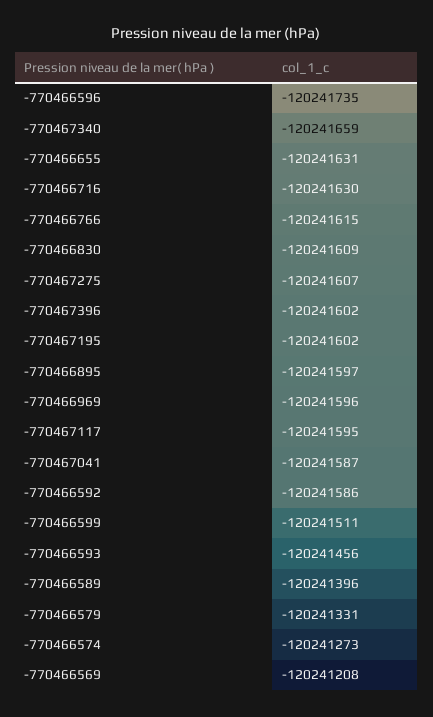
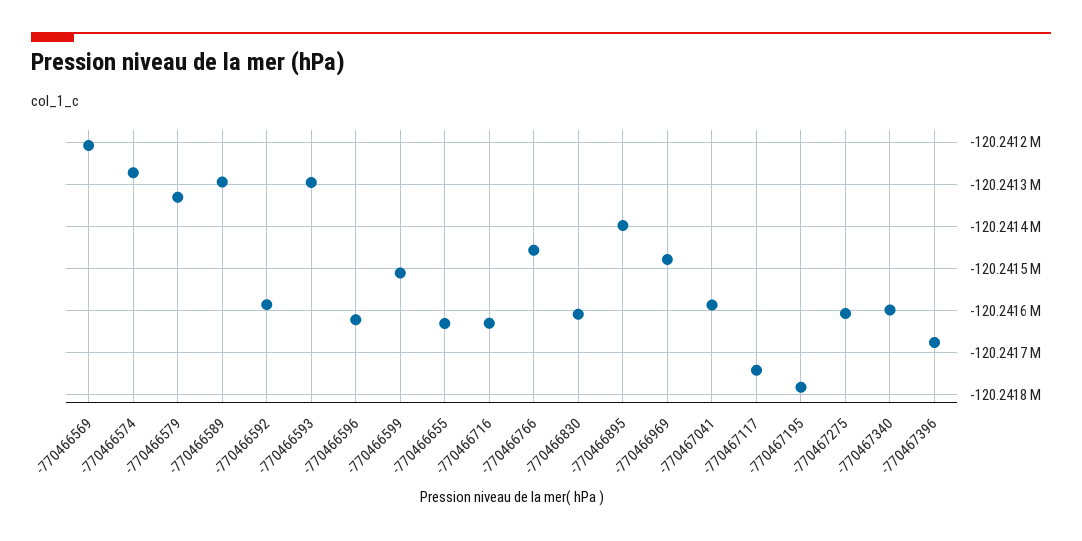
  {
-   "-770466596": -120241735,
+   "-770466596": -120241620,
-   "-770467340": -120241659,
+   "-770467340": -120241600,
    "-770466655": -120241631,
    "-770466716": -120241630,
-   "-770466766": -120241615,
+   "-770466766": -120241460,
    "-770466830": -120241609,
    "-770467275": -120241607,
-   "-770467396": -120241602,
+   "-770467396": -120241680,
-   "-770467195": -120241602,
+   "-770467195": -120241780,
-   "-770466895": -120241597,
+   "-770466895": -120241400,
-   "-770466969": -120241596,
+   "-770466969": -120241480,
-   "-770467117": -120241595,
+   "-770467117": -120241740,
    "-770467041": -120241587,
    "-770466592": -120241586,
    "-770466599": -120241511,
-   "-770466593": -120241456,
+   "-770466593": -120241300,
-   "-770466589": -120241396,
+   "-770466589": -120241300,
    "-770466579": -120241331,
    "-770466574": -120241273,
    "-770466569": -120241208
  }

